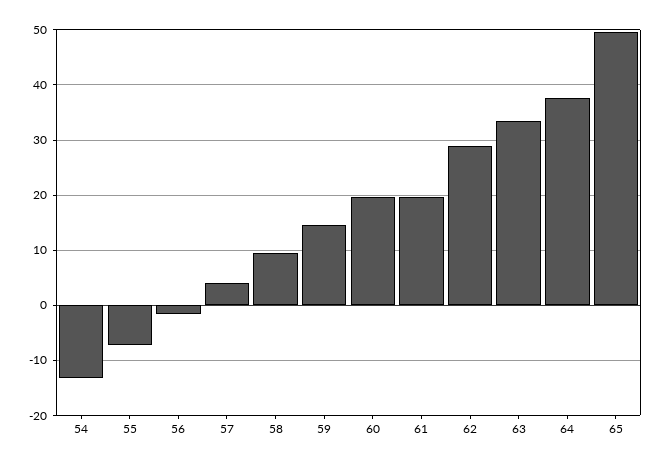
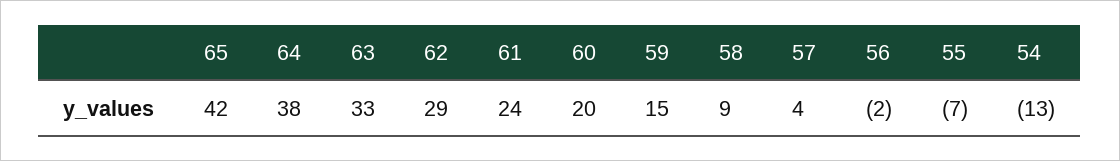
  {
    "54": -13,
    "55": -7,
    "56": -2,
    "57": 4,
    "58": 9,
    "59": 15,
    "60": 20,
-   "61": 20,
+   "61": 24,
    "62": 29,
    "63": 33,
    "64": 38,
-   "65": 50
+   "65": 42
  }

